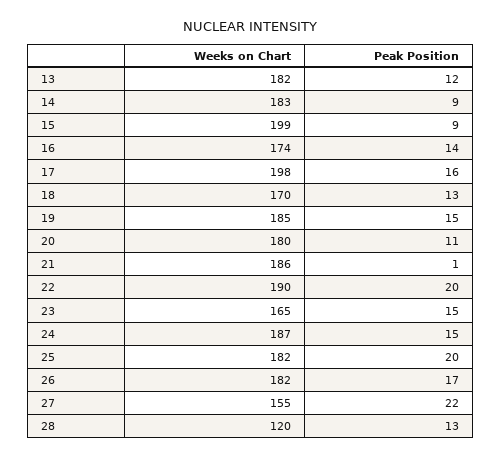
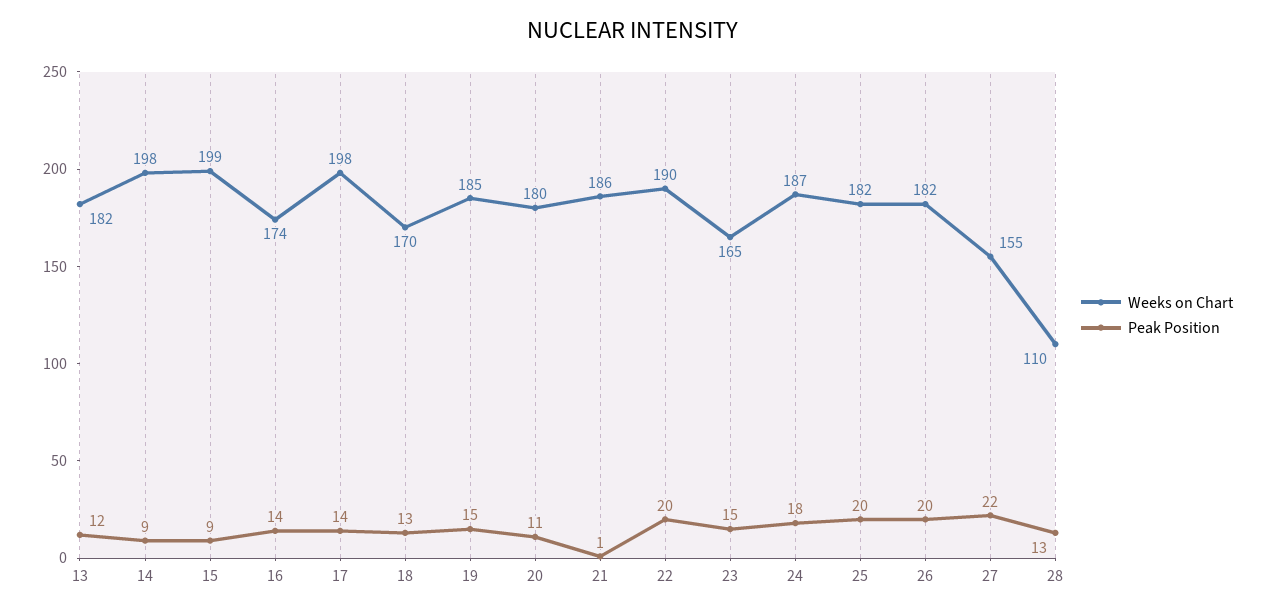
  {
    "Weeks on Chart": {
      "13": 182,
-     "14": 183,
+     "14": 198,
      "15": 199,
      "16": 174,
      "17": 198,
      "18": 170,
      "19": 185,
      "20": 180,
      "21": 186,
      "22": 190,
      "23": 165,
      "24": 187,
      "25": 182,
      "26": 182,
      "27": 155,
-     "28": 120
+     "28": 110
    },
    "Peak Position": {
      "13": 12,
      "14": 9,
      "15": 9,
      "16": 14,
-     "17": 16,
+     "17": 14,
      "18": 13,
      "19": 15,
      "20": 11,
      "21": 1,
      "22": 20,
      "23": 15,
-     "24": 15,
+     "24": 18,
      "25": 20,
-     "26": 17,
+     "26": 20,
      "27": 22,
      "28": 13
    }
  }

